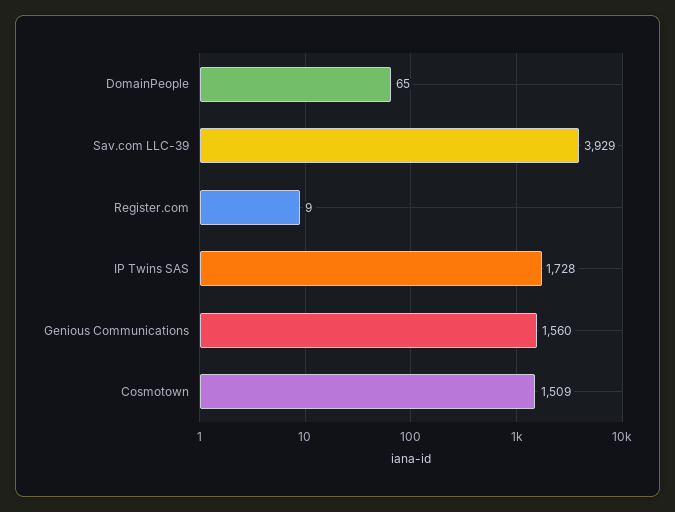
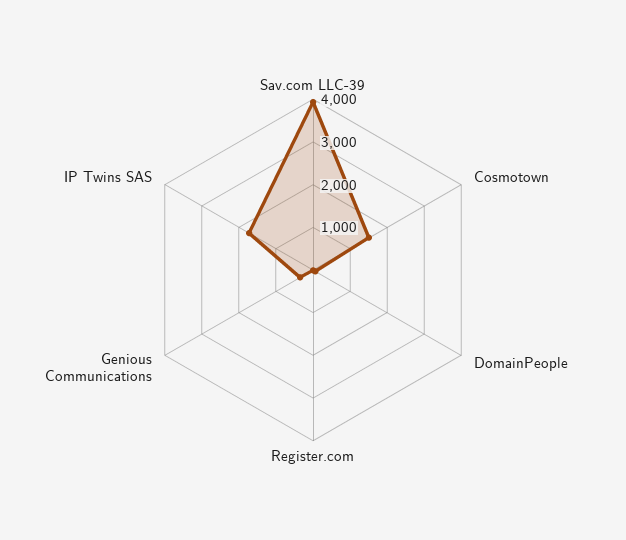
  {
    "DomainPeople": 65,
    "Sav.com LLC-39": 3929,
    "Register.com": 9,
    "IP Twins SAS": 1728,
-   "Genious Communications": 1560,
+   "Genious Communications": 400,
    "Cosmotown": 1509
  }

